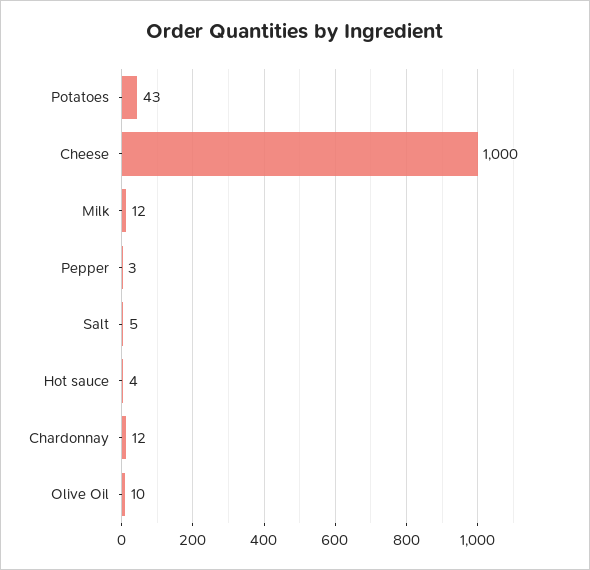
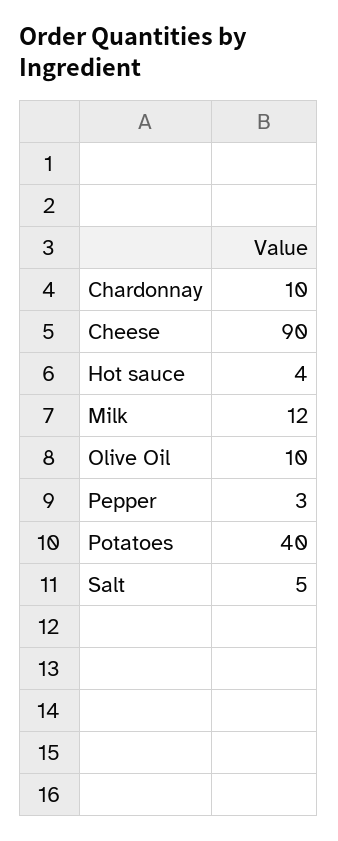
  {
-   "Potatoes": 43,
+   "Potatoes": 40,
-   "Cheese": 1000,
+   "Cheese": 90,
    "Milk": 12,
    "Pepper": 3,
    "Salt": 5,
    "Hot sauce": 4,
-   "Chardonnay": 12,
+   "Chardonnay": 10,
    "Olive Oil": 10
  }

